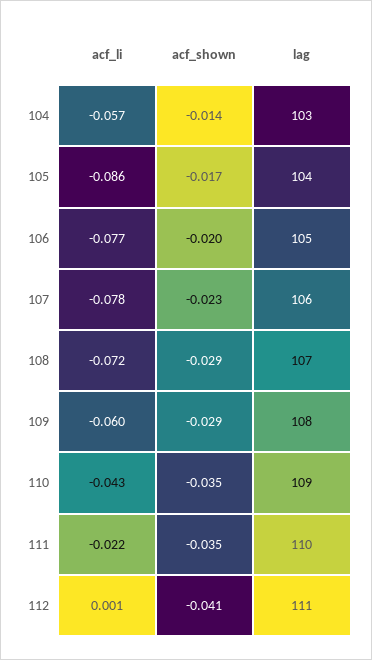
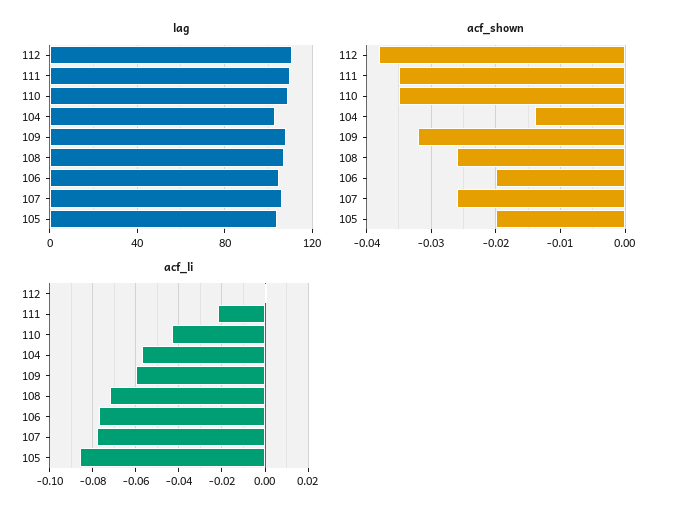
  {
    "acf_li": {
      "104": -0.057,
      "105": -0.086,
      "106": -0.077,
      "107": -0.078,
      "108": -0.072,
      "109": -0.06,
      "110": -0.043,
      "111": -0.022,
      "112": 0.001
    },
    "acf_shown": {
      "104": -0.014,
-     "105": -0.017,
+     "105": -0.02,
      "106": -0.02,
-     "107": -0.023,
+     "107": -0.026,
-     "108": -0.029,
+     "108": -0.026,
-     "109": -0.029,
+     "109": -0.032,
      "110": -0.035,
      "111": -0.035,
-     "112": -0.041
+     "112": -0.038
    },
    "lag": {
      "104": 103,
      "105": 104,
      "106": 105,
      "107": 106,
      "108": 107,
      "109": 108,
      "110": 109,
      "111": 110,
      "112": 111
    }
  }

